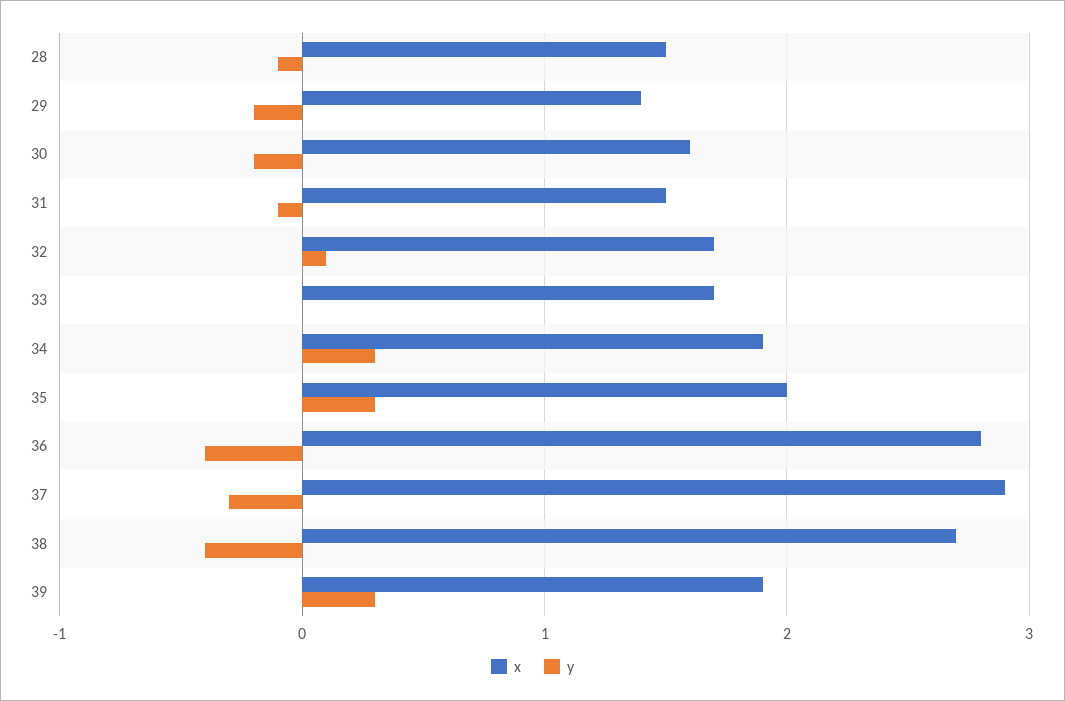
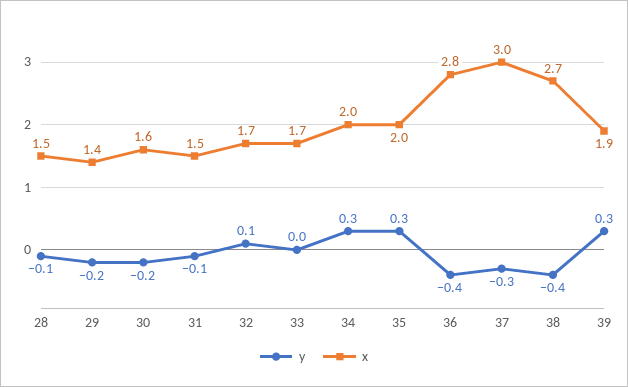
  {
    "x": {
      "28": 1.5,
      "29": 1.4,
      "30": 1.6,
      "31": 1.5,
      "32": 1.7,
      "33": 1.7,
-     "34": 1.9,
+     "34": 2,
      "35": 2,
      "36": 2.8,
-     "37": 2.9,
+     "37": 3,
      "38": 2.7,
      "39": 1.9
    },
    "y": {
      "28": -0.1,
      "29": -0.2,
      "30": -0.2,
      "31": -0.1,
      "32": 0.1,
      "33": 0,
      "34": 0.3,
      "35": 0.3,
      "36": -0.4,
      "37": -0.3,
      "38": -0.4,
      "39": 0.3
    }
  }

